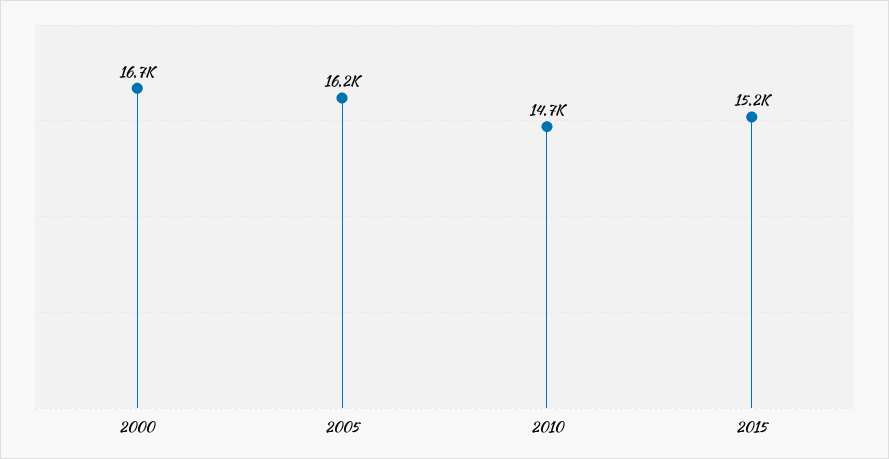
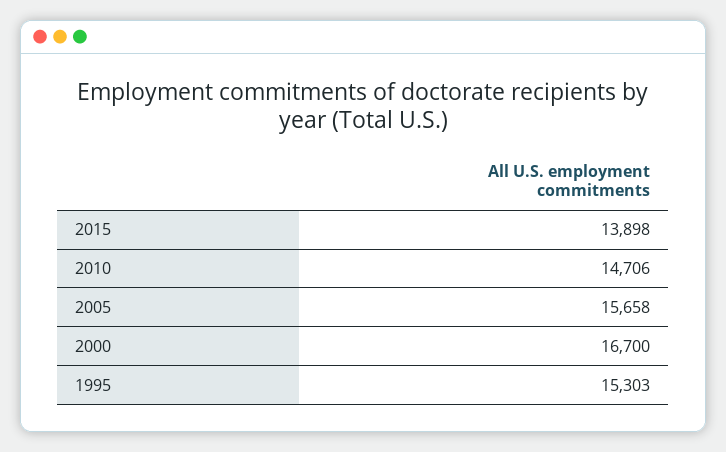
  {
    "2000": 16700,
-   "2005": 16200,
+   "2005": 15658,
    "2010": 14706,
-   "2015": 15200
+   "2015": 13898,
+   "1995": 15303
  }

